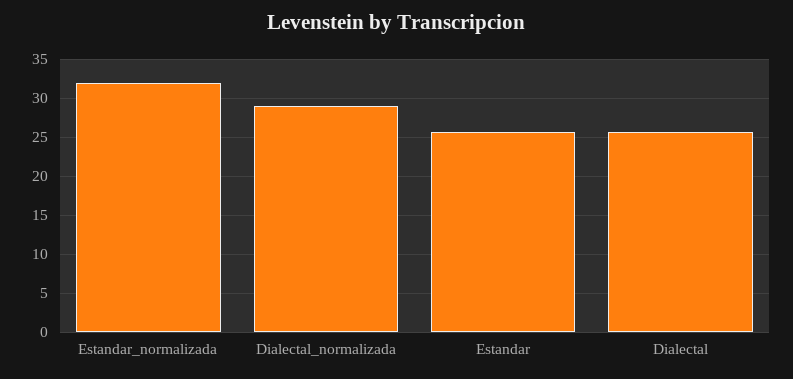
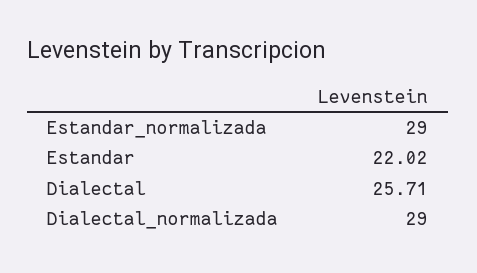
  {
-   "Estandar_normalizada": 32,
+   "Estandar_normalizada": 29,
    "Dialectal_normalizada": 29,
-   "Estandar": 26,
+   "Estandar": 22.02,
    "Dialectal": 25.71
  }

